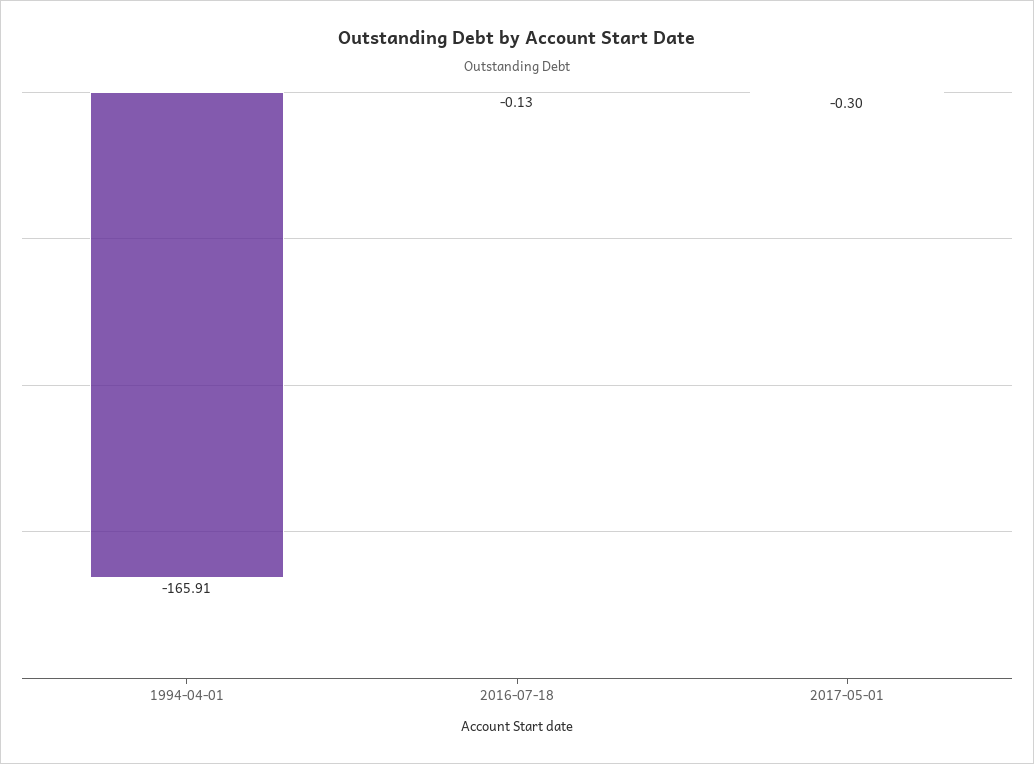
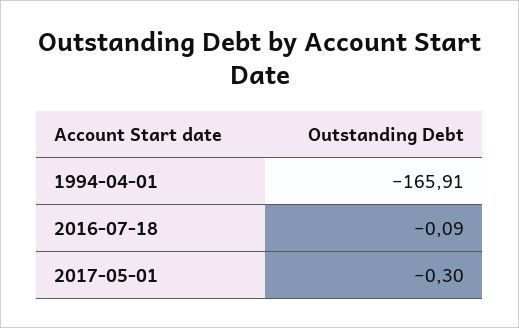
  {
    "1994-04-01": -165.91,
-   "2016-07-18": -0.13,
+   "2016-07-18": -0.09,
    "2017-05-01": -0.3
  }

